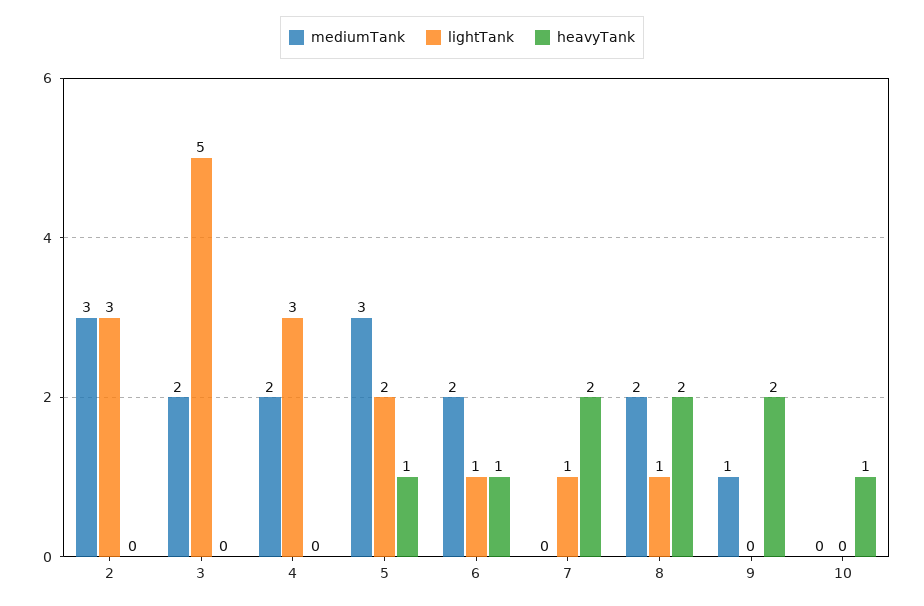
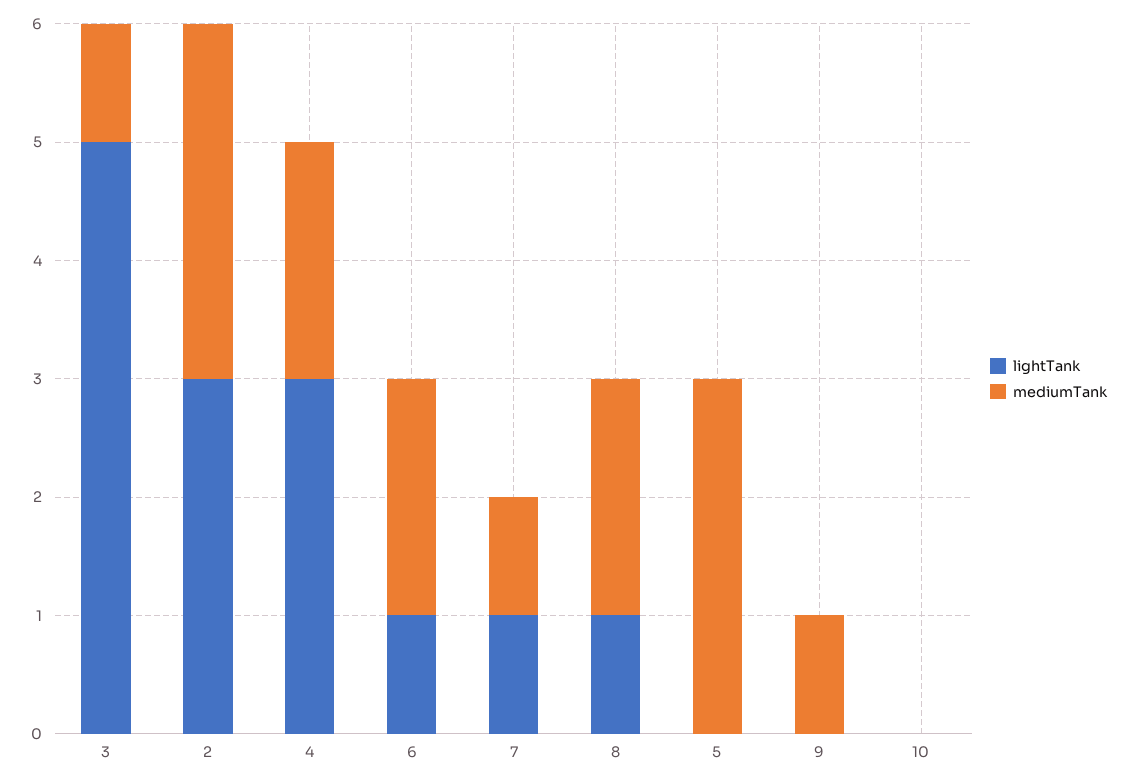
  {
    "mediumTank": {
      "2": 3,
-     "3": 2,
+     "3": 1,
      "4": 2,
      "5": 3,
      "6": 2,
-     "7": 0,
+     "7": 1,
      "8": 2,
      "9": 1,
      "10": 0
    },
    "lightTank": {
      "2": 3,
      "3": 5,
      "4": 3,
-     "5": 2,
+     "5": 0,
      "6": 1,
      "7": 1,
      "8": 1,
      "9": 0,
      "10": 0
-   },
+   }
-   "heavyTank": {
-     "2": 0,
-     "3": 0,
-     "4": 0,
-     "5": 1,
-     "6": 1,
-     "7": 2,
-     "8": 2,
-     "9": 2,
-     "10": 1
-   }
  }

